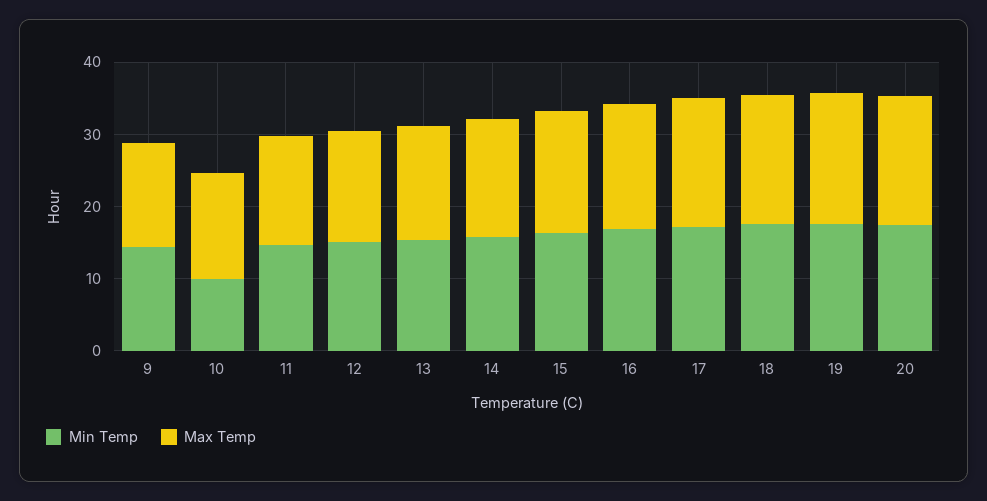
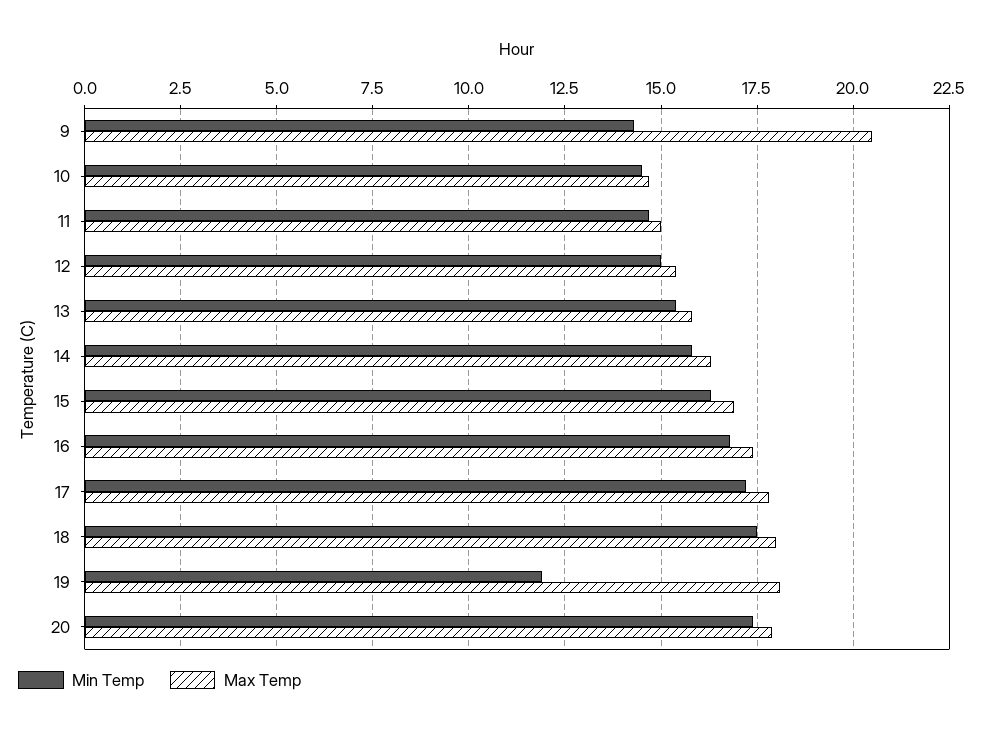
  {
    "Min Temp": {
      "9": 14.5,
-     "10": 10,
+     "10": 14.5,
      "11": 14.5,
      "12": 15,
      "13": 15.5,
      "14": 16,
      "15": 16.5,
      "16": 17,
      "17": 17,
      "18": 17.5,
-     "19": 18,
+     "19": 12,
      "20": 17.5
    },
    "Max Temp": {
-     "9": 14,
+     "9": 20.5,
      "10": 14.5,
      "11": 15,
      "12": 15.5,
      "13": 16,
      "14": 16.5,
      "15": 17,
      "16": 17.5,
      "17": 18,
      "18": 18,
      "19": 18,
      "20": 18
    }
  }

